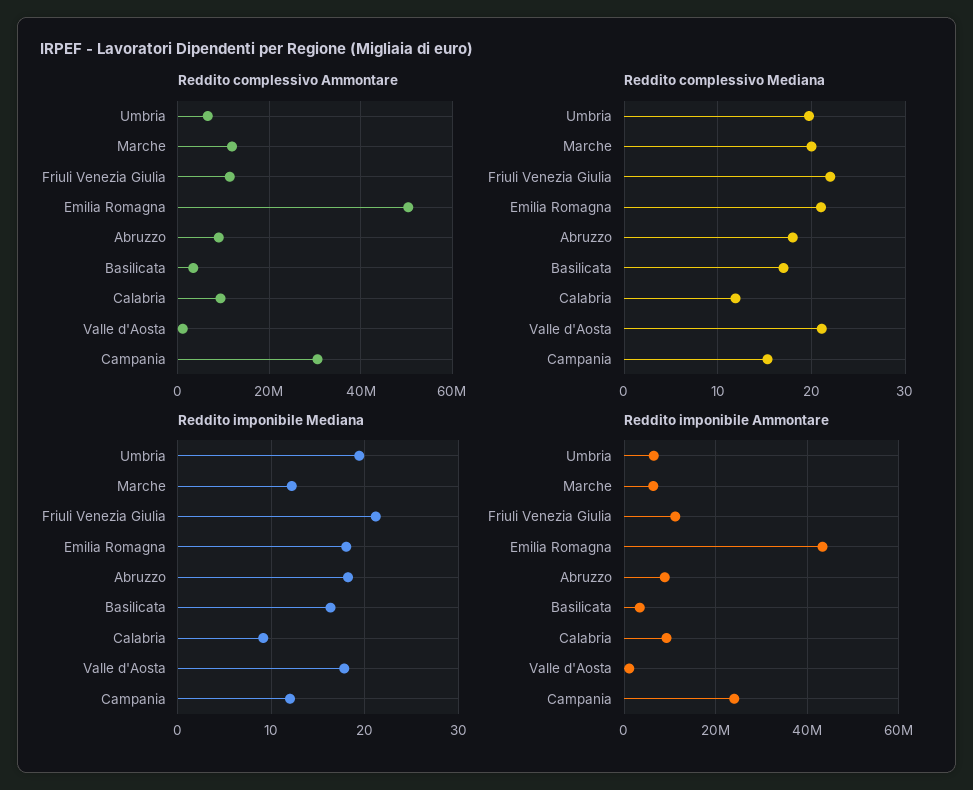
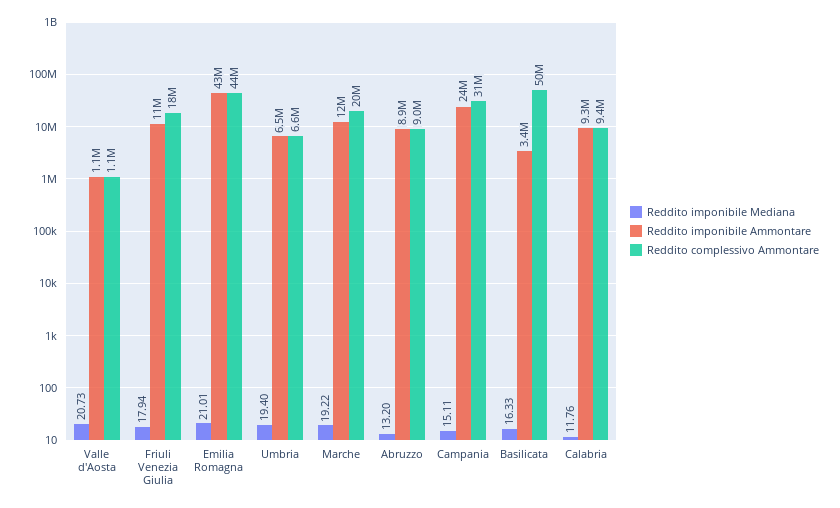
  {
    "Reddito complessivo Ammontare": {
      "Umbria": 6600000,
-     "Marche": 12000000,
+     "Marche": 20000000,
-     "Friuli Venezia Giulia": 12000000,
+     "Friuli Venezia Giulia": 18000000,
-     "Emilia Romagna": 50000000,
+     "Emilia Romagna": 44000000,
      "Abruzzo": 9000000,
-     "Basilicata": 4000000,
+     "Basilicata": 50000000,
      "Calabria": 9400000,
      "Valle d'Aosta": 1100000,
      "Campania": 31000000
    },
-   "Reddito complessivo Mediana": {
-     "Umbria": 20,
-     "Marche": 20,
-     "Friuli Venezia Giulia": 22,
-     "Emilia Romagna": 21,
-     "Abruzzo": 18,
-     "Basilicata": 17,
-     "Calabria": 12,
-     "Valle d'Aosta": 21,
-     "Campania": 15
-   },
    "Reddito imponibile Mediana": {
      "Umbria": 19.4,
-     "Marche": 12,
+     "Marche": 19.22,
-     "Friuli Venezia Giulia": 21,
+     "Friuli Venezia Giulia": 17.94,
-     "Emilia Romagna": 18,
+     "Emilia Romagna": 21.01,
-     "Abruzzo": 18,
+     "Abruzzo": 13.2,
      "Basilicata": 16.33,
-     "Calabria": 9,
+     "Calabria": 11.76,
-     "Valle d'Aosta": 18,
+     "Valle d'Aosta": 20.73,
-     "Campania": 12
+     "Campania": 15.11
    },
    "Reddito imponibile Ammontare": {
      "Umbria": 6500000,
-     "Marche": 6000000,
+     "Marche": 12000000,
      "Friuli Venezia Giulia": 11000000,
      "Emilia Romagna": 43000000,
      "Abruzzo": 8900000,
      "Basilicata": 3400000,
      "Calabria": 9300000,
      "Valle d'Aosta": 1100000,
      "Campania": 24000000
    }
  }

